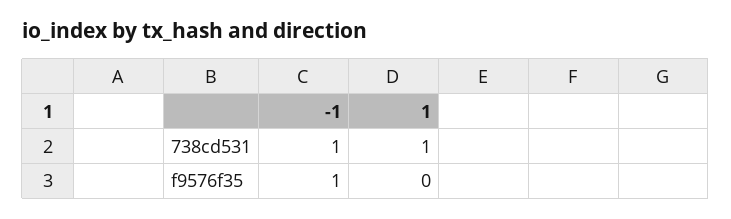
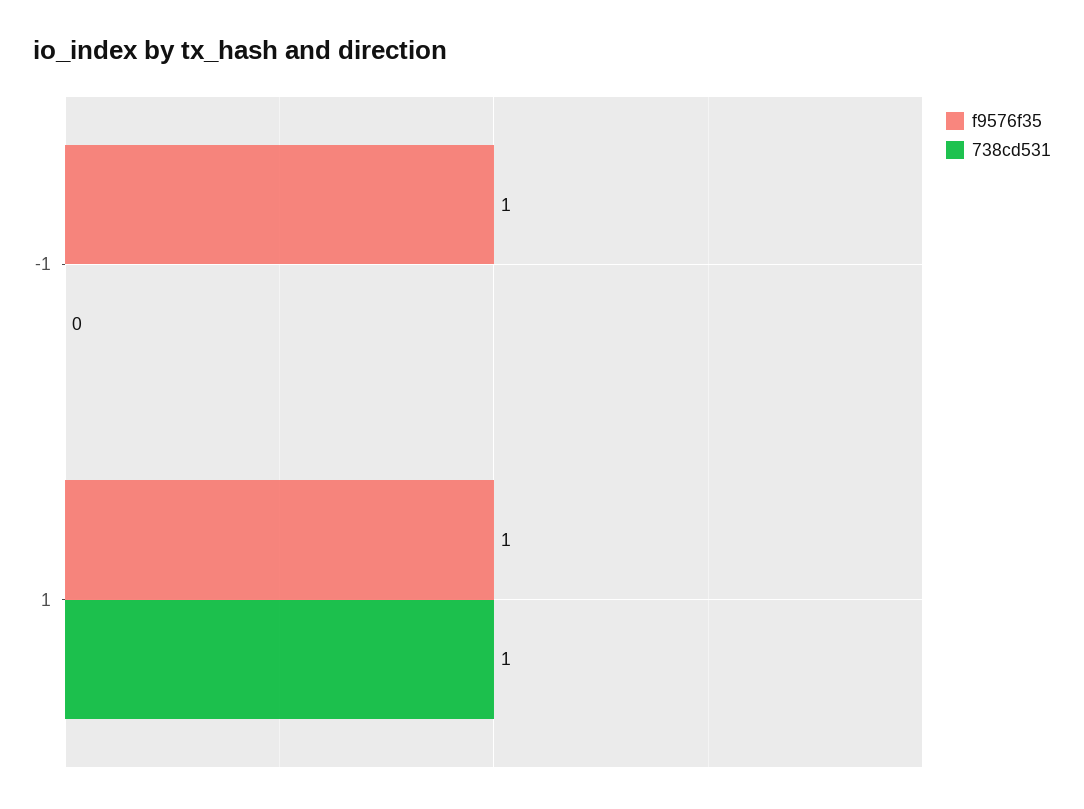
  {
    "738cd531": {
-     "-1": 1,
+     "-1": 0,
      "1": 1
    },
    "f9576f35": {
      "-1": 1,
-     "1": 0
+     "1": 1
    }
  }

